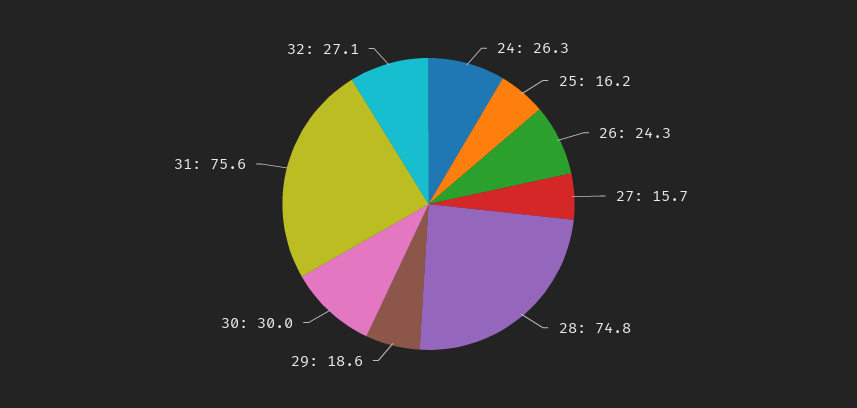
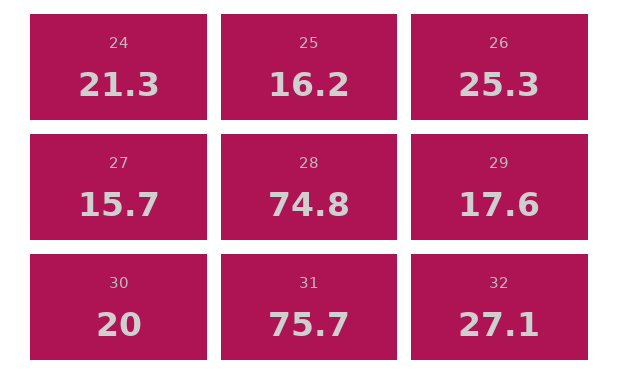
  {
-   "24": 26.3,
+   "24": 21.3,
    "25": 16.2,
-   "26": 24.3,
+   "26": 25.3,
    "27": 15.7,
    "28": 74.8,
-   "29": 18.6,
+   "29": 17.6,
-   "30": 30,
+   "30": 20,
-   "31": 75.6,
+   "31": 75.7,
    "32": 27.1
  }

